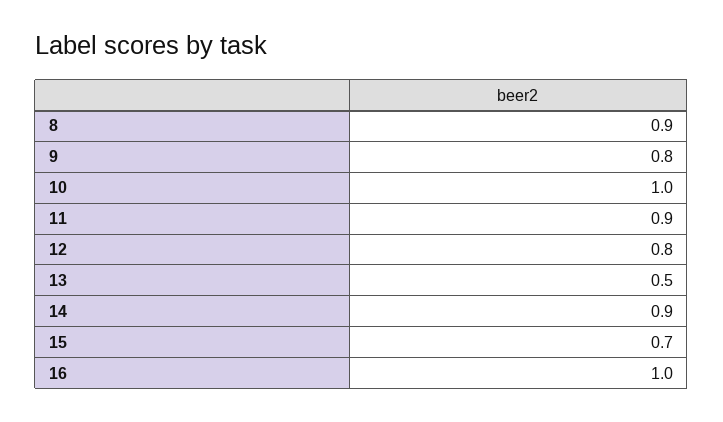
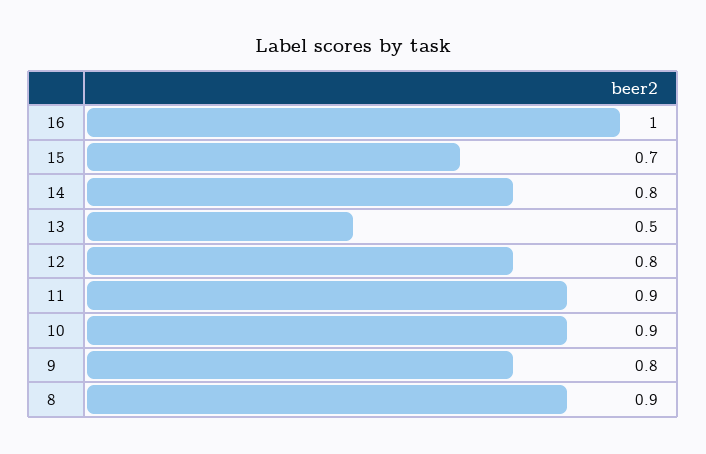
  {
    "8": 0.9,
    "9": 0.8,
-   "10": 1,
+   "10": 0.9,
    "11": 0.9,
    "12": 0.8,
    "13": 0.5,
-   "14": 0.9,
+   "14": 0.8,
    "15": 0.7,
    "16": 1
  }

